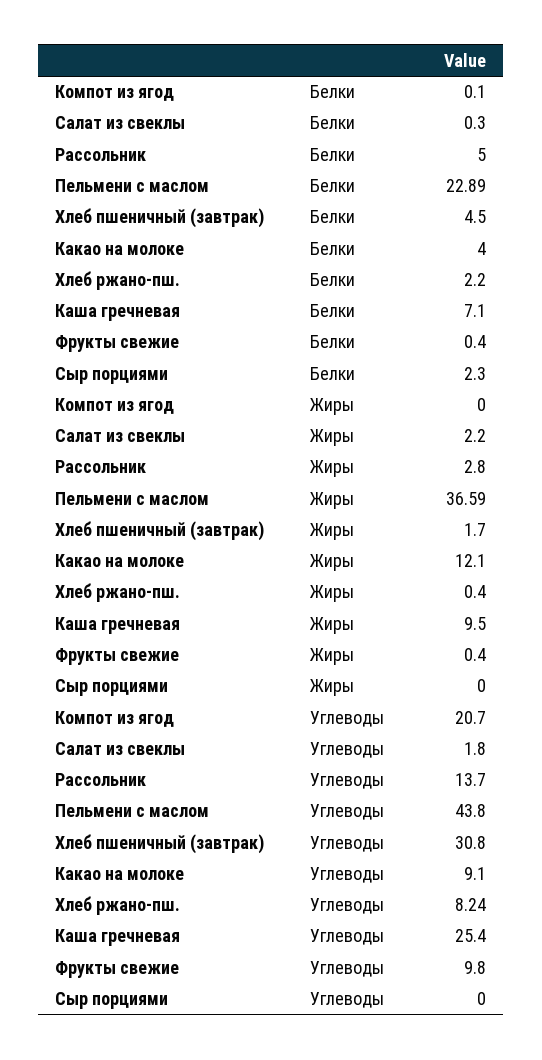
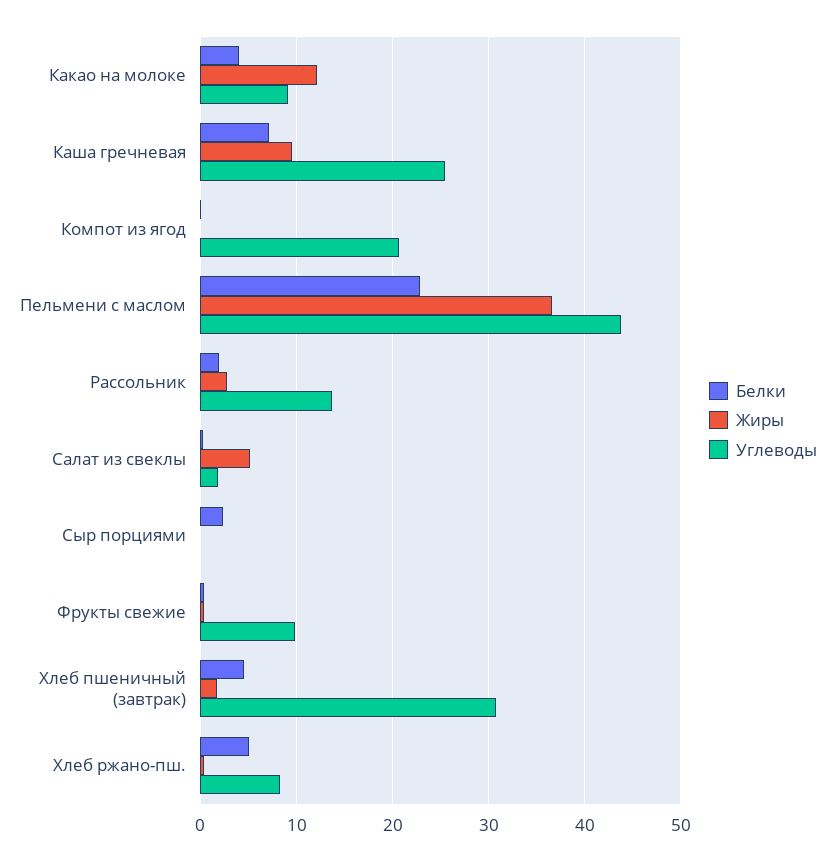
  {
    "Белки": {
      "Компот из ягод": 0.1,
      "Салат из свеклы": 0.3,
-     "Рассольник": 5,
+     "Рассольник": 2,
      "Пельмени с маслом": 22.89,
      "Хлеб пшеничный (завтрак)": 4.5,
      "Какао на молоке": 4,
-     "Хлеб ржано-пш.": 2.2,
+     "Хлеб ржано-пш.": 5,
      "Каша гречневая": 7.1,
      "Фрукты свежие": 0.4,
      "Сыр порциями": 2.3
    },
    "Жиры": {
      "Компот из ягод": 0,
-     "Салат из свеклы": 2.2,
+     "Салат из свеклы": 5,
      "Рассольник": 2.8,
      "Пельмени с маслом": 36.59,
      "Хлеб пшеничный (завтрак)": 1.7,
      "Какао на молоке": 12.1,
      "Хлеб ржано-пш.": 0.4,
      "Каша гречневая": 9.5,
      "Фрукты свежие": 0.4,
      "Сыр порциями": 0
    },
    "Углеводы": {
      "Компот из ягод": 20.7,
      "Салат из свеклы": 1.8,
      "Рассольник": 13.7,
      "Пельмени с маслом": 43.8,
      "Хлеб пшеничный (завтрак)": 30.8,
      "Какао на молоке": 9.1,
      "Хлеб ржано-пш.": 8.24,
      "Каша гречневая": 25.4,
      "Фрукты свежие": 9.8,
      "Сыр порциями": 0
    }
  }

